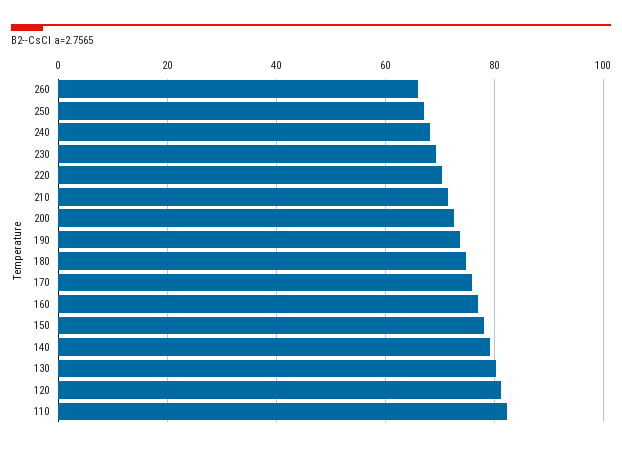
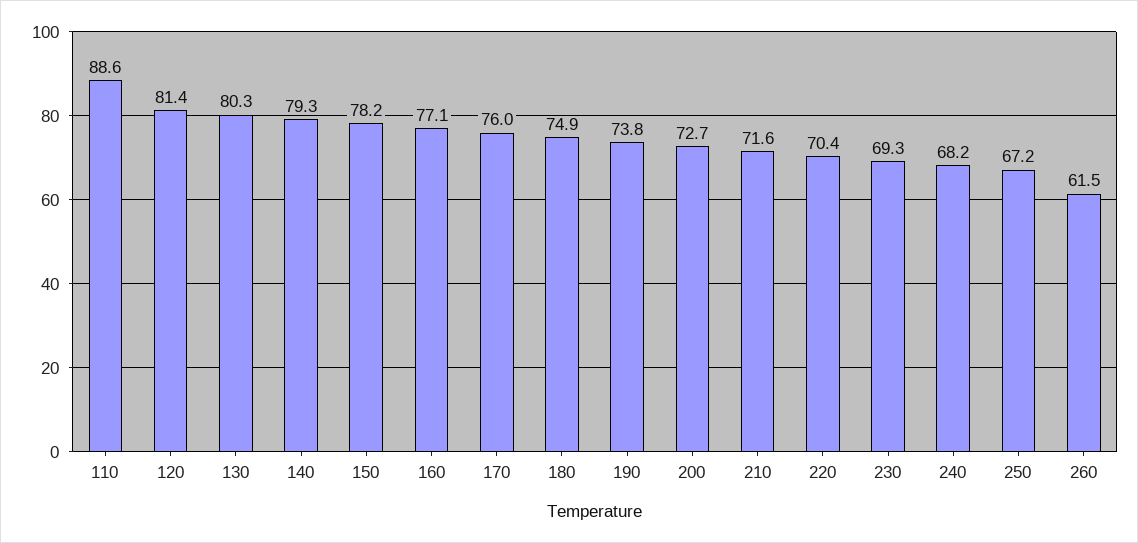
  {
-   "260": 66,
+   "260": 61.5,
    "250": 67.2,
    "240": 68.2,
    "230": 69.3,
    "220": 70.4,
    "210": 71.6,
    "200": 72.7,
    "190": 73.8,
    "180": 74.9,
    "170": 76,
    "160": 77.1,
    "150": 78.2,
    "140": 79.3,
    "130": 80.3,
    "120": 81.4,
-   "110": 82
+   "110": 88.6
  }

